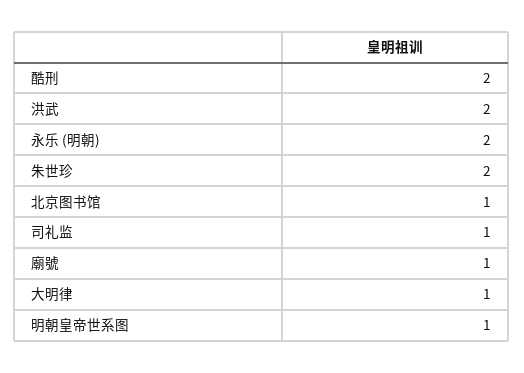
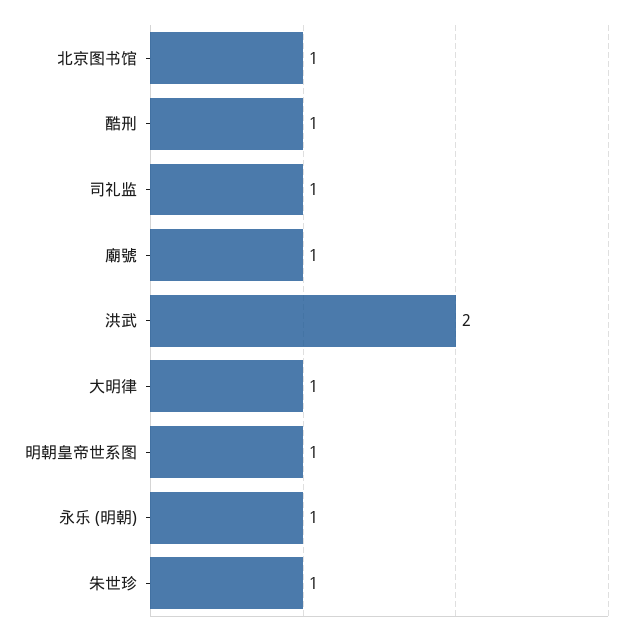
  {
-   "酷刑": 2,
+   "酷刑": 1,
    "洪武": 2,
-   "永乐 (明朝)": 2,
+   "永乐 (明朝)": 1,
-   "朱世珍": 2,
+   "朱世珍": 1,
    "北京图书馆": 1,
    "司礼监": 1,
    "廟號": 1,
    "大明律": 1,
    "明朝皇帝世系图": 1
  }

